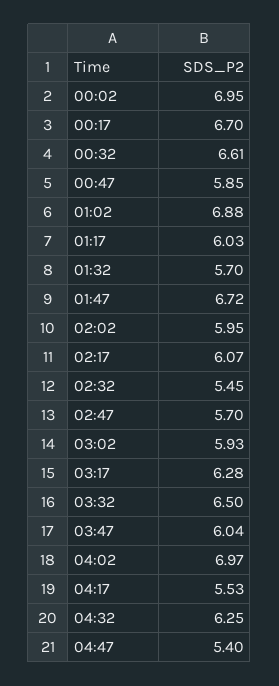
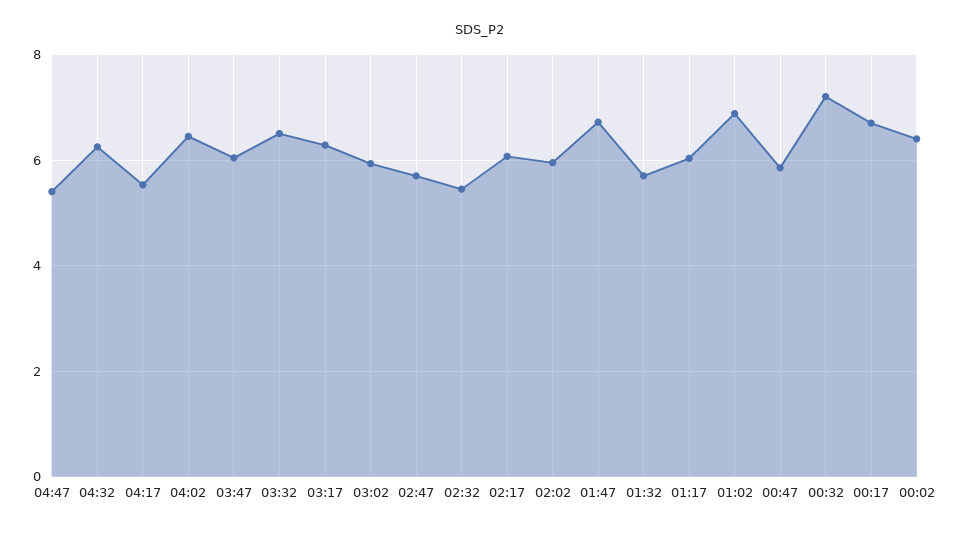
  {
-   "00:02": 6.95,
+   "00:02": 6.4,
    "00:17": 6.7,
-   "00:32": 6.61,
+   "00:32": 7.2,
    "00:47": 5.85,
    "01:02": 6.88,
    "01:17": 6.03,
    "01:32": 5.7,
    "01:47": 6.72,
    "02:02": 5.95,
    "02:17": 6.07,
    "02:32": 5.45,
    "02:47": 5.7,
    "03:02": 5.93,
    "03:17": 6.28,
    "03:32": 6.5,
    "03:47": 6.04,
-   "04:02": 6.97,
+   "04:02": 6.4,
    "04:17": 5.53,
    "04:32": 6.25,
    "04:47": 5.4
  }

